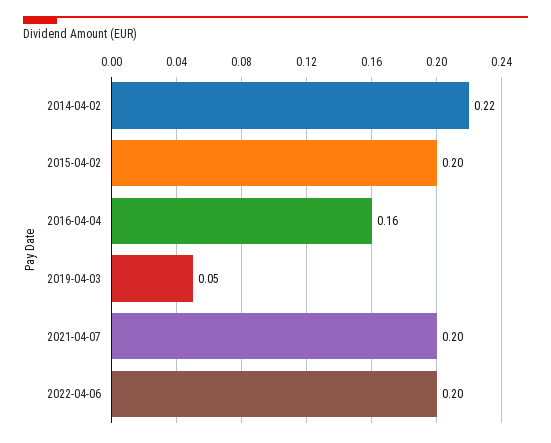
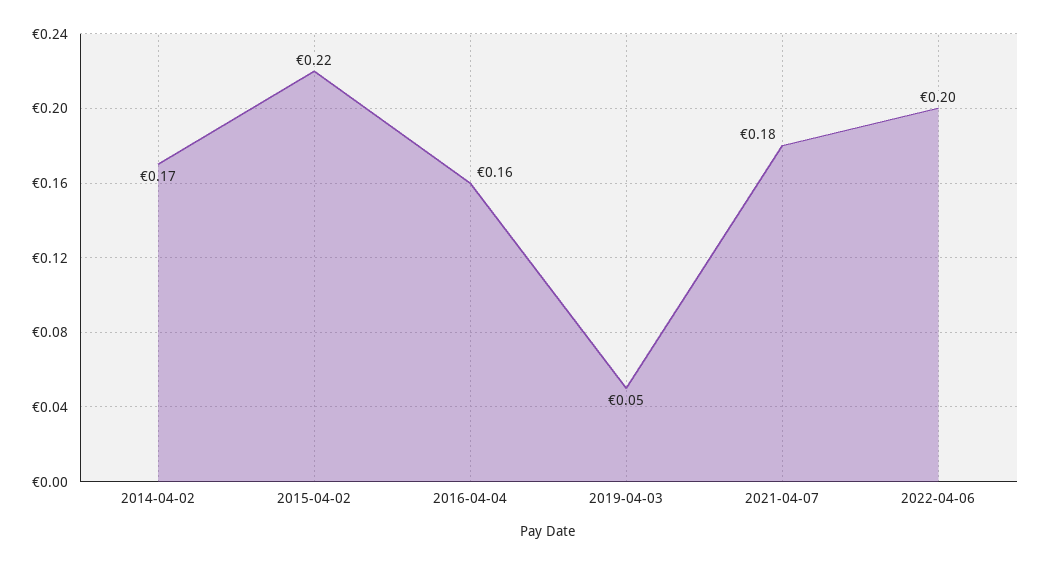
  {
-   "2014-04-02": 0.22,
+   "2014-04-02": 0.17,
-   "2015-04-02": 0.2,
+   "2015-04-02": 0.22,
    "2016-04-04": 0.16,
    "2019-04-03": 0.05,
-   "2021-04-07": 0.2,
+   "2021-04-07": 0.18,
    "2022-04-06": 0.2
  }

